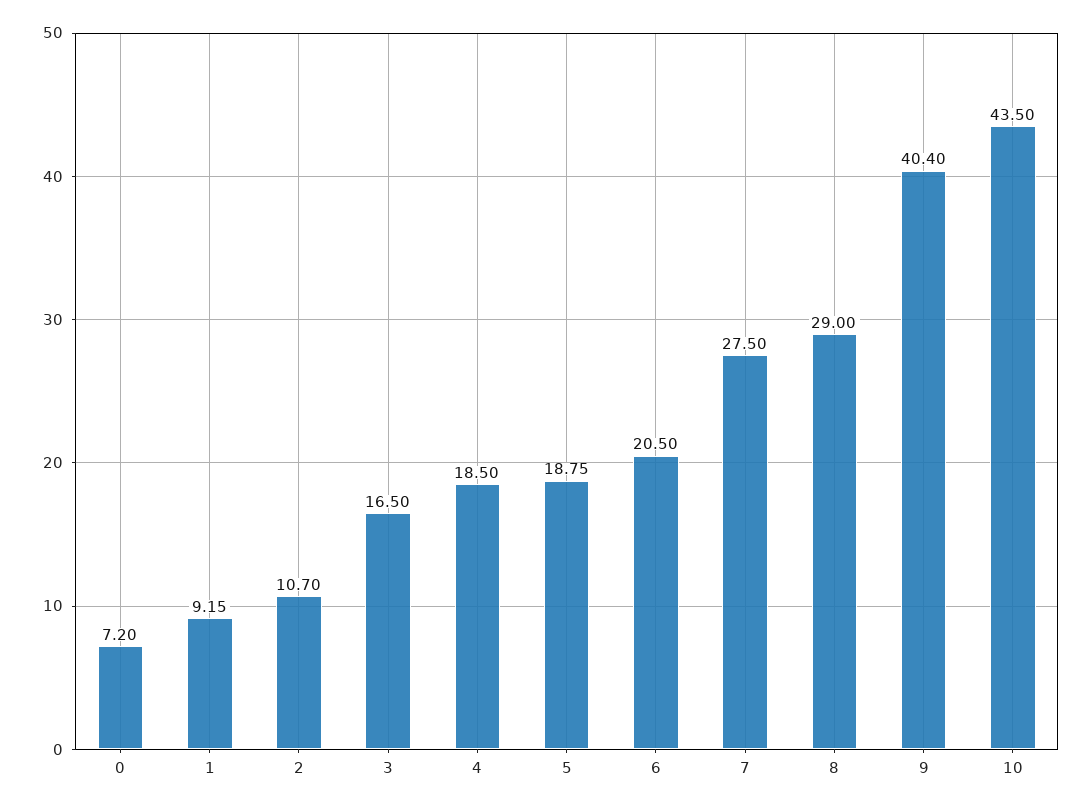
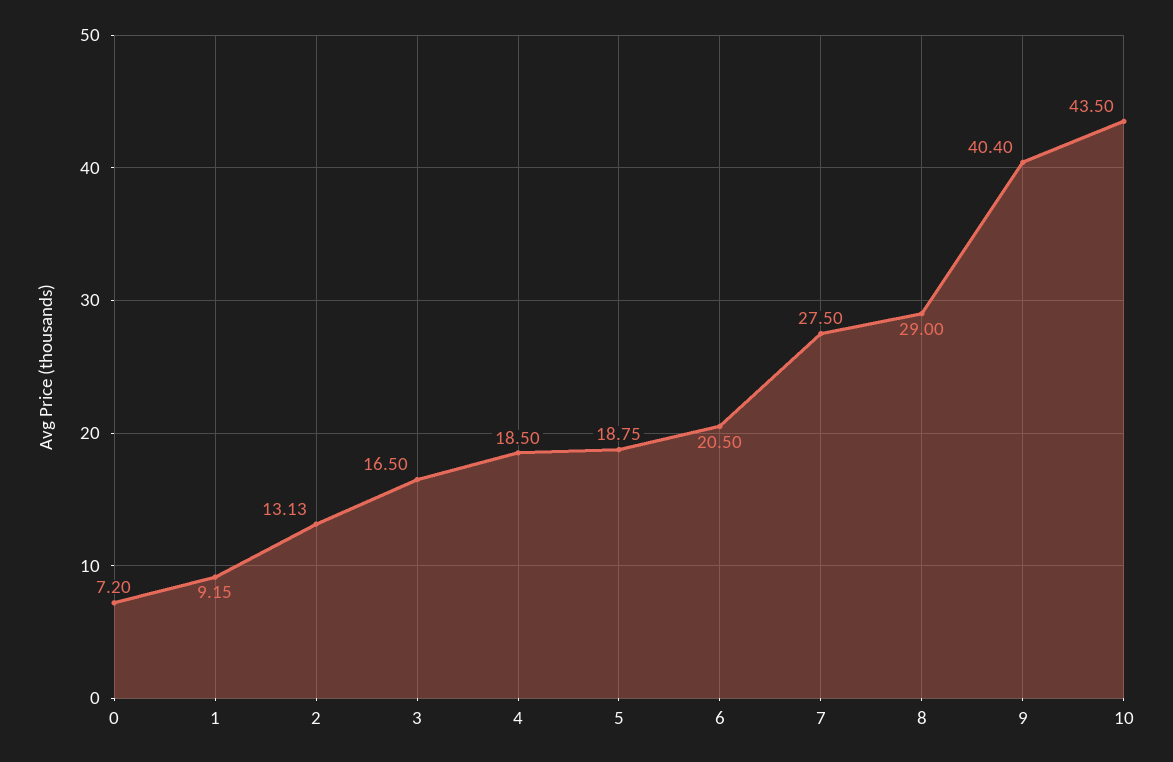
  {
    "0": 7.2,
    "1": 9.15,
-   "2": 10.7,
+   "2": 13.13,
    "3": 16.5,
    "4": 18.5,
    "5": 18.75,
    "6": 20.5,
    "7": 27.5,
    "8": 29,
    "9": 40.4,
    "10": 43.5
  }

